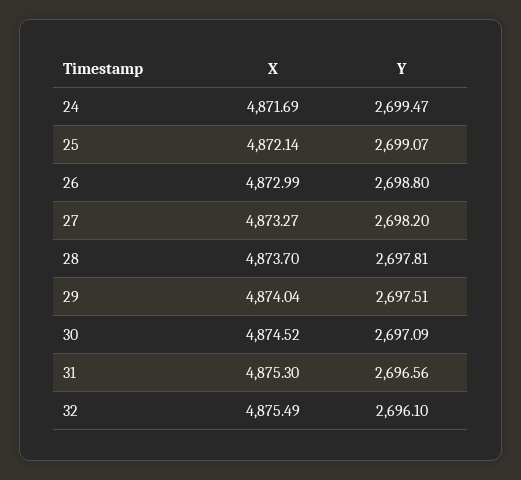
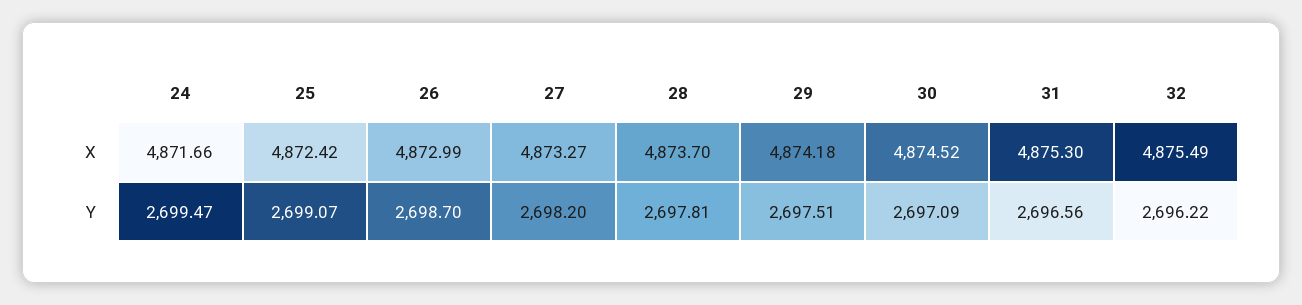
  {
    "X": {
-     "24": 4871.69,
+     "24": 4871.66,
-     "25": 4872.14,
+     "25": 4872.42,
      "26": 4872.99,
      "27": 4873.27,
      "28": 4873.7,
-     "29": 4874.04,
+     "29": 4874.18,
      "30": 4874.52,
      "31": 4875.3,
      "32": 4875.49
    },
    "Y": {
      "24": 2699.47,
      "25": 2699.07,
-     "26": 2698.8,
+     "26": 2698.7,
      "27": 2698.2,
      "28": 2697.81,
      "29": 2697.51,
      "30": 2697.09,
      "31": 2696.56,
-     "32": 2696.1
+     "32": 2696.22
    }
  }

